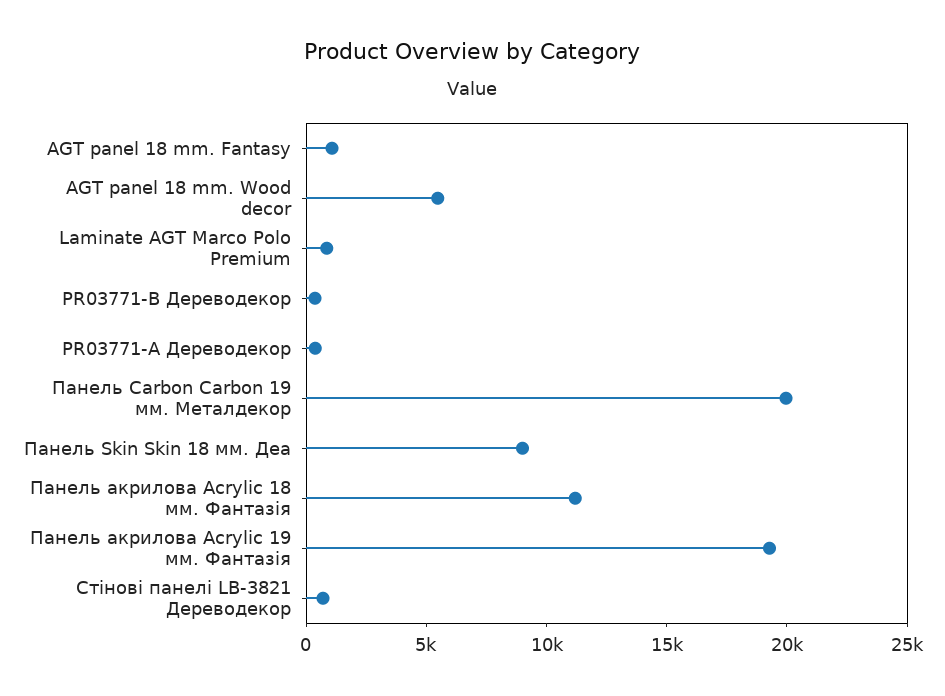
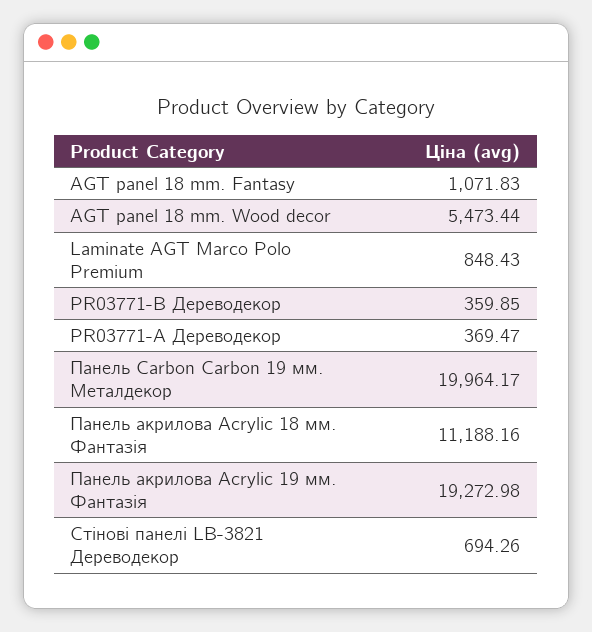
  {
    "AGT panel 18 mm. Fantasy": 1071.83,
    "AGT panel 18 mm. Wood decor": 5473.44,
    "Laminate AGT Marco Polo Premium": 848.43,
    "PR03771-B Дереводекор": 359.85,
    "PR03771-А Дереводекор": 369.47,
    "Панель Carbon Carbon 19 мм. Металдекор": 19964.17,
-   "Панель Skin Skin 18 мм. Деа": 9000,
    "Панель акрилова Acrylic 18 мм. Фантазія": 11188.16,
    "Панель акрилова Acrylic 19 мм. Фантазія": 19272.98,
    "Стінові панелі LB-3821 Дереводекор": 694.26
  }

